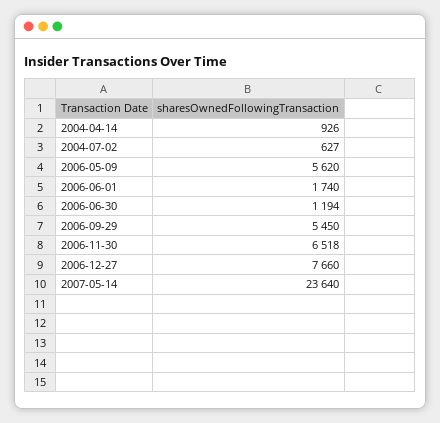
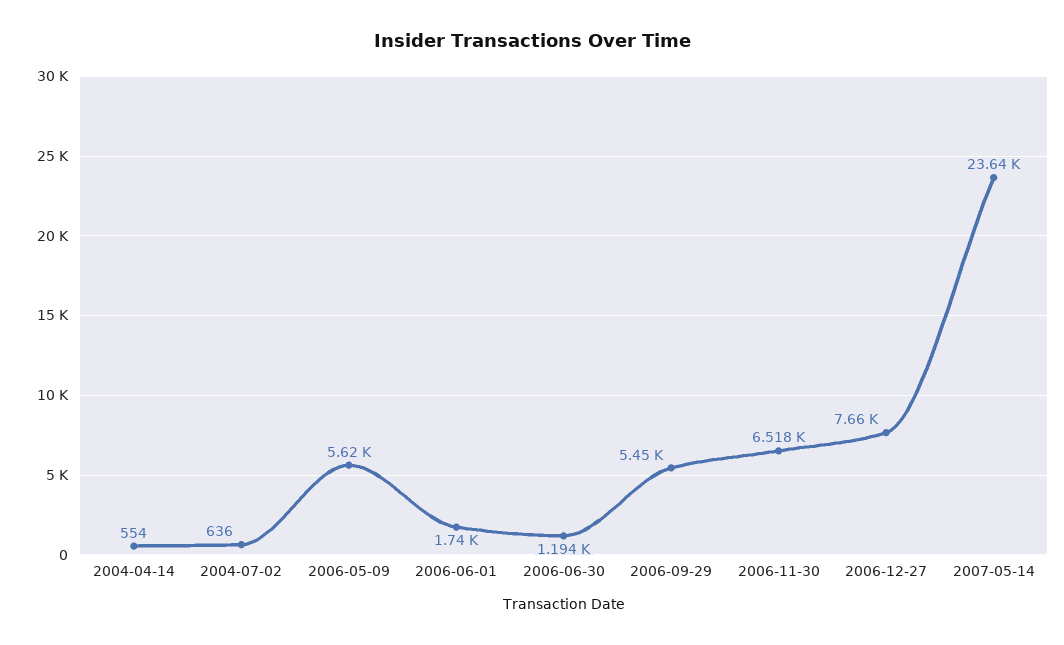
  {
-   "2004-04-14": 926,
+   "2004-04-14": 554,
-   "2004-07-02": 627,
+   "2004-07-02": 636,
    "2006-05-09": 5620,
    "2006-06-01": 1740,
    "2006-06-30": 1194,
    "2006-09-29": 5450,
    "2006-11-30": 6518,
    "2006-12-27": 7660,
    "2007-05-14": 23640
  }

